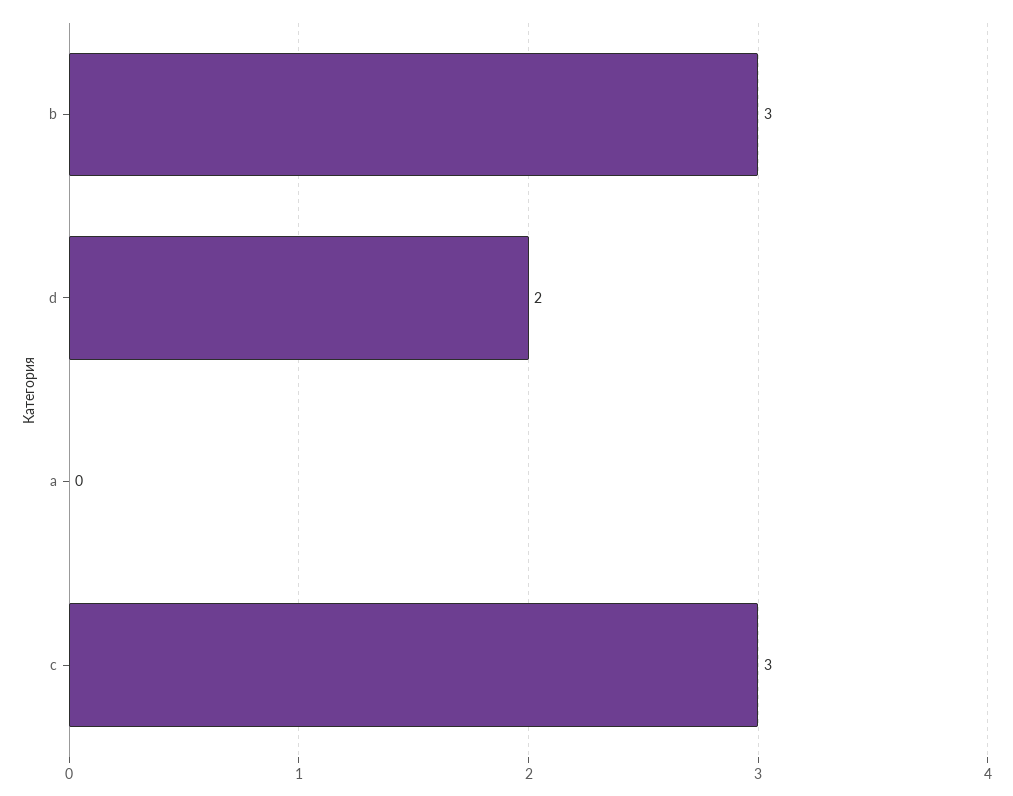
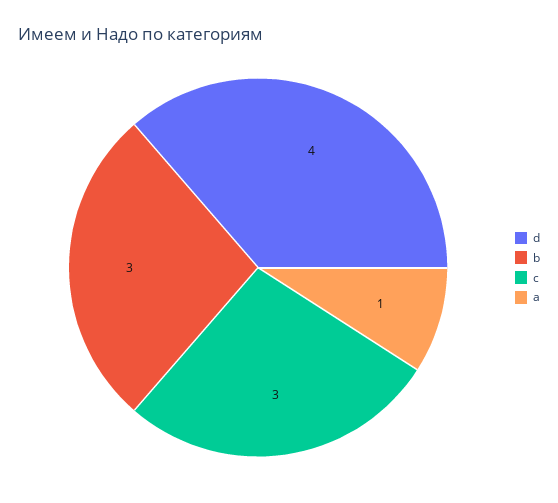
  {
    "b": 3,
-   "d": 2,
+   "d": 4,
-   "a": 0,
+   "a": 1,
    "c": 3
  }

